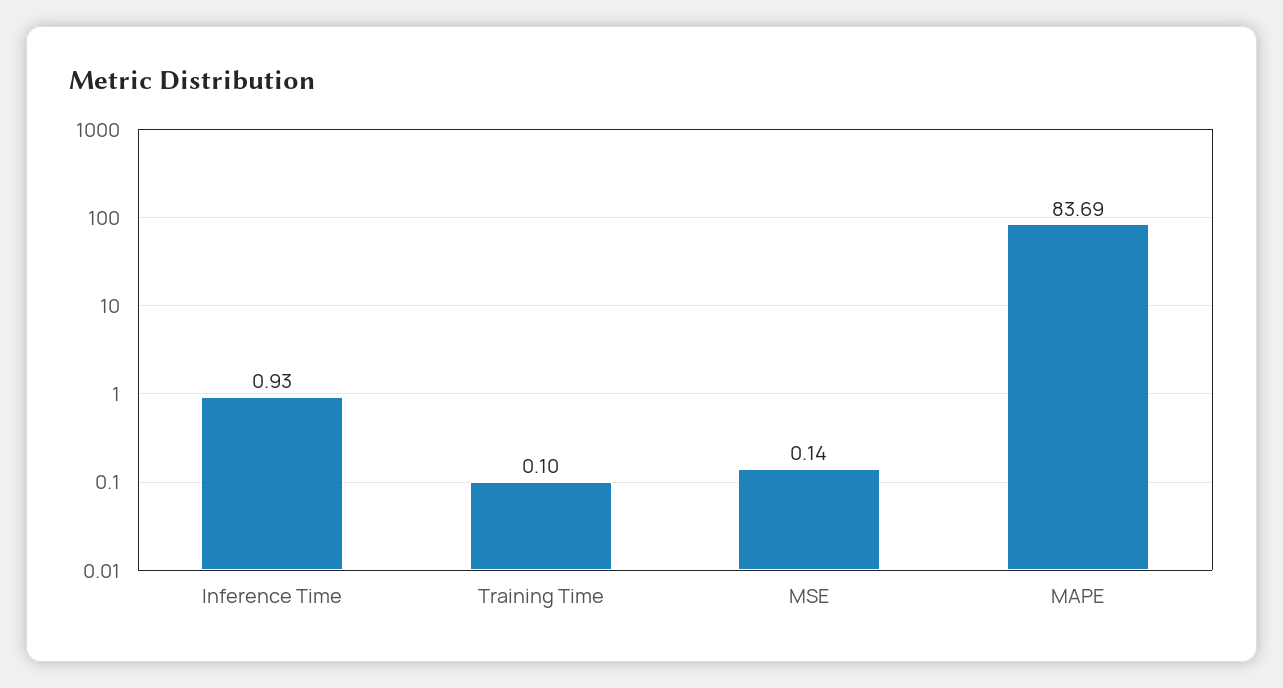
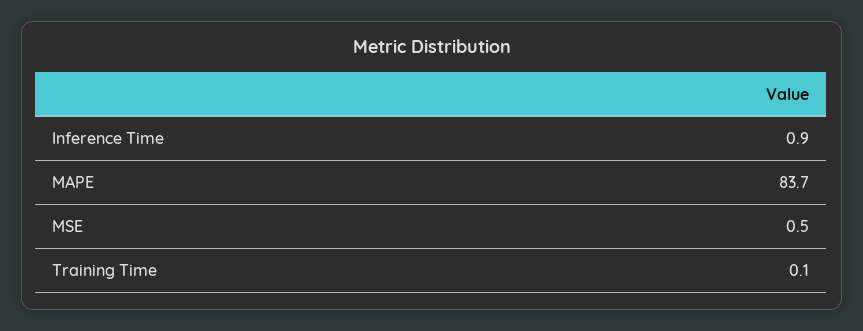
  {
    "Inference Time": 0.93,
    "Training Time": 0.1,
-   "MSE": 0.14,
+   "MSE": 0.5,
    "MAPE": 83.69
  }

